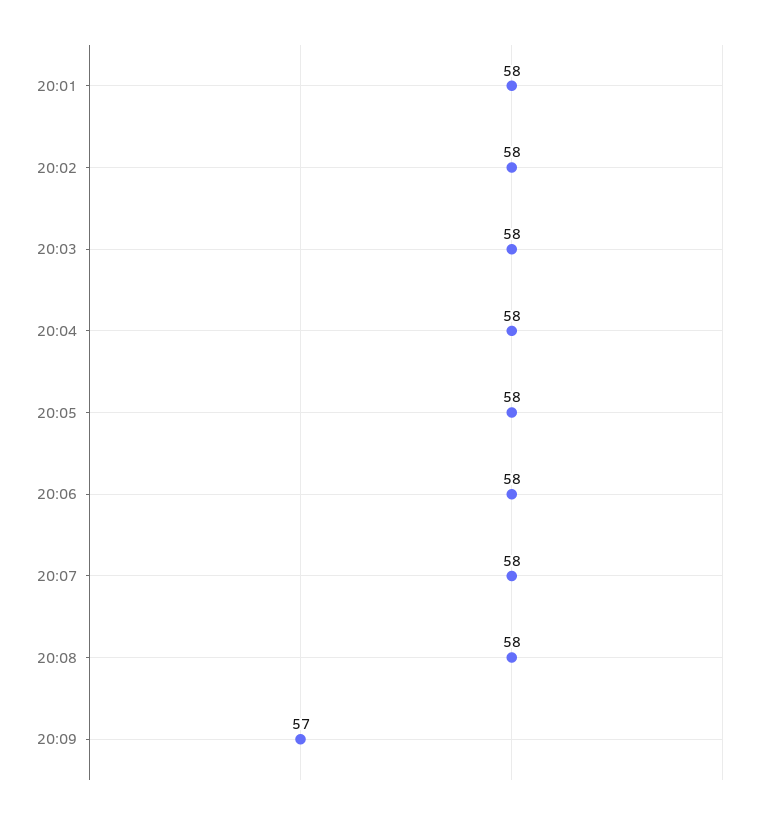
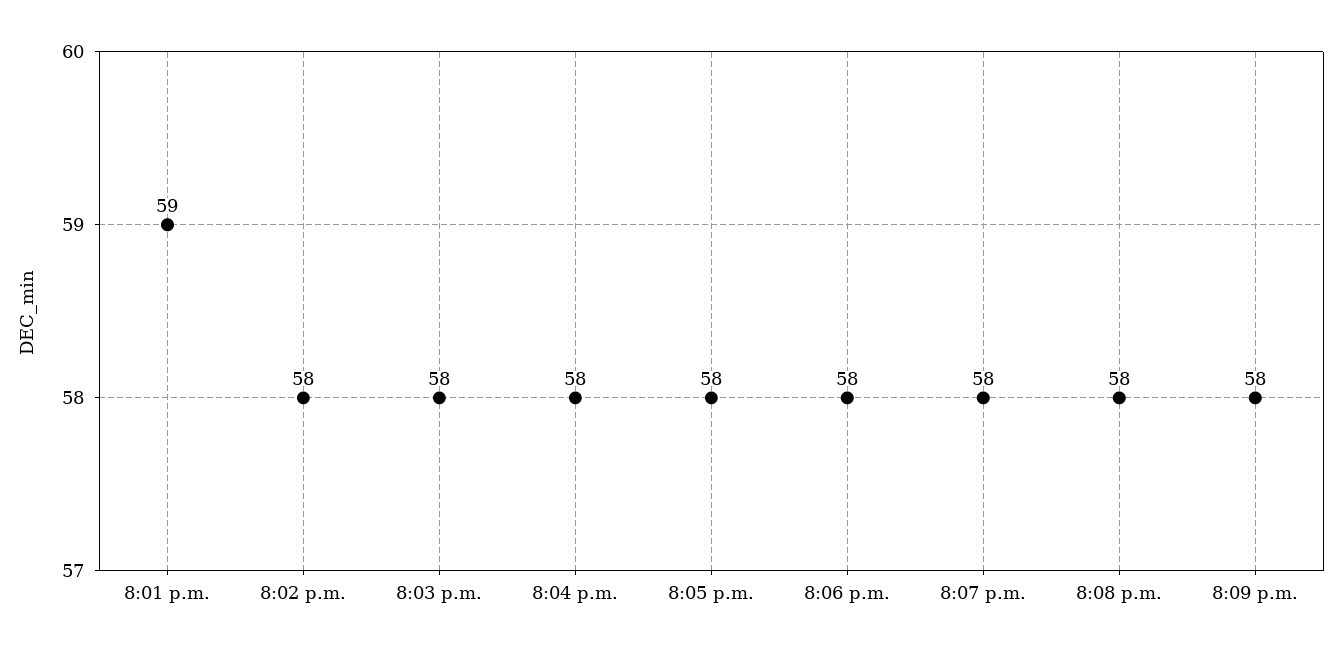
  {
-   "20:01": 58,
+   "20:01": 59,
    "20:02": 58,
    "20:03": 58,
    "20:04": 58,
    "20:05": 58,
    "20:06": 58,
    "20:07": 58,
    "20:08": 58,
-   "20:09": 57
+   "20:09": 58
  }

